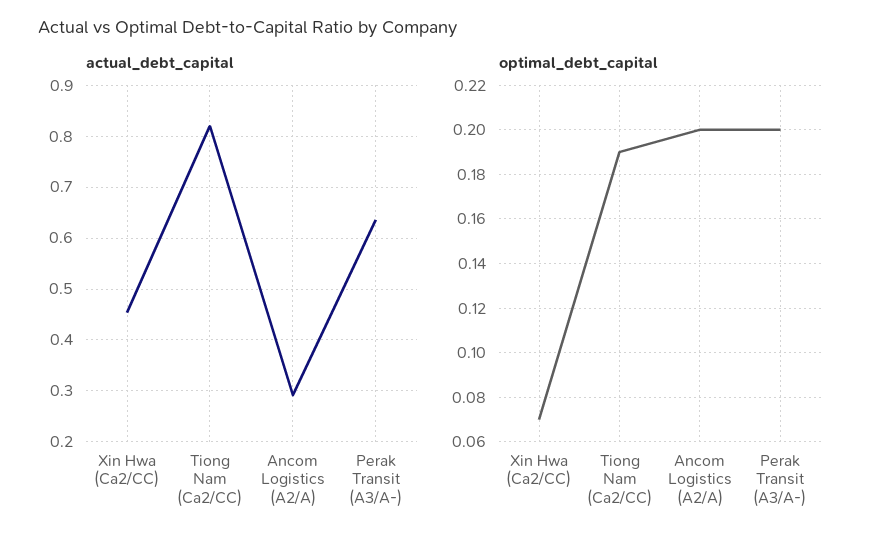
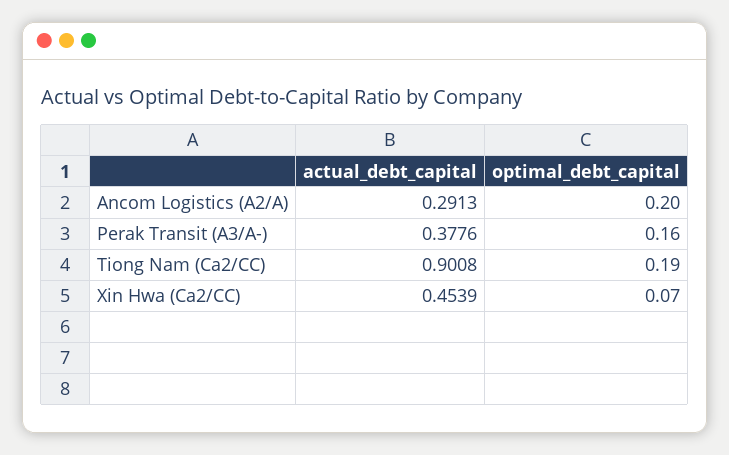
  {
    "actual_debt_capital": {
      "Xin Hwa (Ca2/CC)": 0.4539,
-     "Tiong Nam (Ca2/CC)": 0.82,
+     "Tiong Nam (Ca2/CC)": 0.9008,
      "Ancom Logistics (A2/A)": 0.2913,
-     "Perak Transit (A3/A-)": 0.64
+     "Perak Transit (A3/A-)": 0.3776
    },
    "optimal_debt_capital": {
      "Xin Hwa (Ca2/CC)": 0.07,
      "Tiong Nam (Ca2/CC)": 0.19,
      "Ancom Logistics (A2/A)": 0.2,
-     "Perak Transit (A3/A-)": 0.2
+     "Perak Transit (A3/A-)": 0.16
    }
  }

